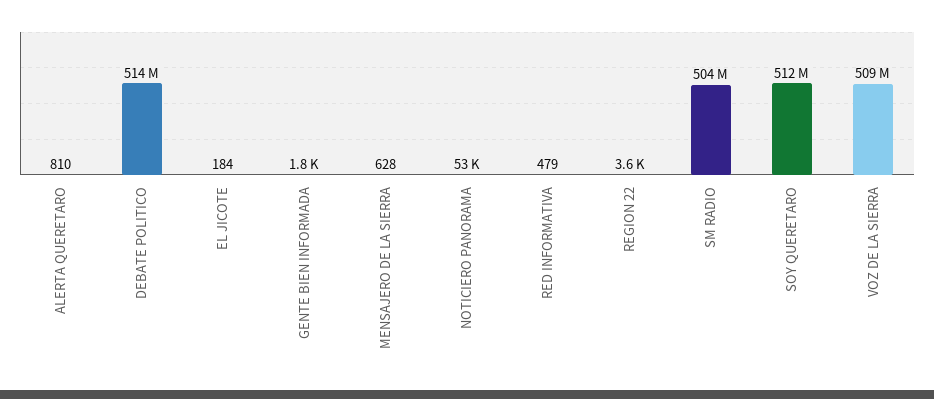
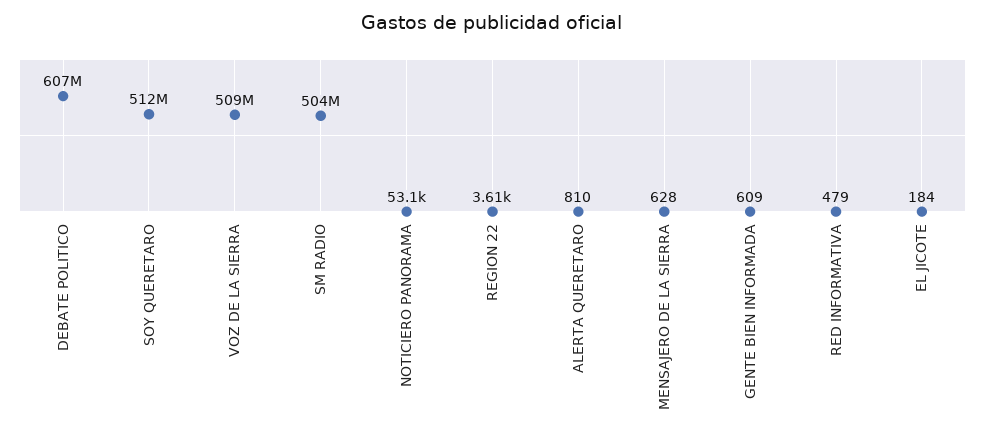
  {
    "ALERTA QUERETARO": 810,
-   "DEBATE POLITICO": 514000000,
+   "DEBATE POLITICO": 607000000,
    "EL JICOTE": 184,
-   "GENTE BIEN INFORMADA": 1800,
+   "GENTE BIEN INFORMADA": 609,
    "MENSAJERO DE LA SIERRA": 628,
    "NOTICIERO PANORAMA": 53100,
    "RED INFORMATIVA": 479,
    "REGION 22": 3610,
    "SM RADIO": 504000000,
    "SOY QUERETARO": 512000000,
    "VOZ DE LA SIERRA": 509000000
  }

